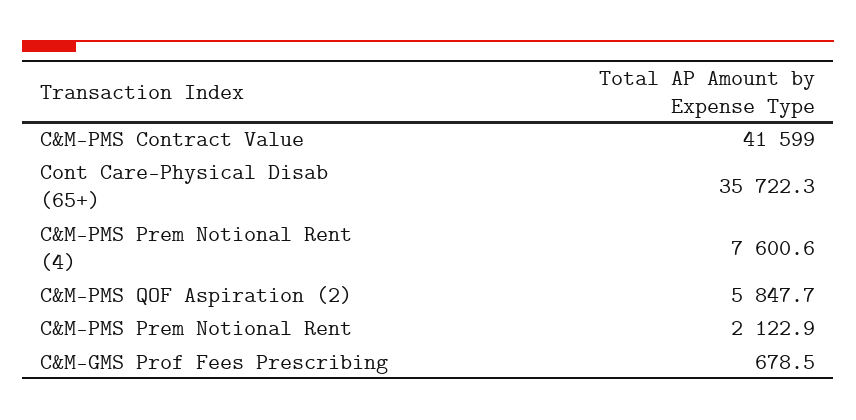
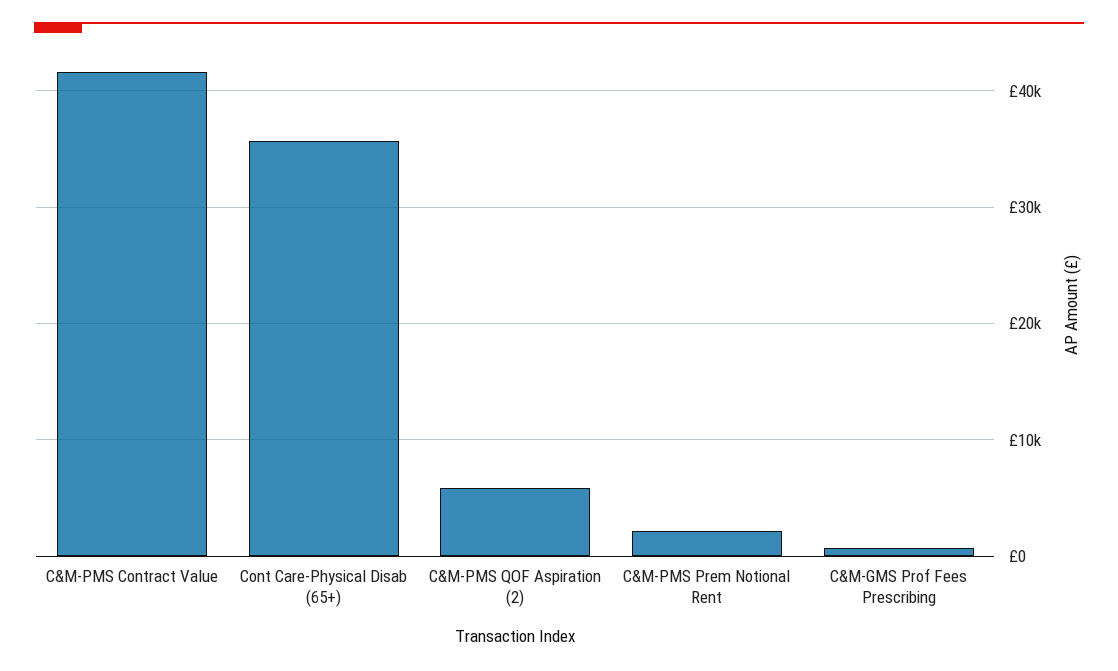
  {
    "C&M-PMS Contract Value": 41599,
    "Cont Care-Physical Disab (65+)": 35722.3,
-   "C&M-PMS Prem Notional Rent (4)": 7600.6,
    "C&M-PMS QOF Aspiration (2)": 5847.7,
    "C&M-PMS Prem Notional Rent": 2122.9,
    "C&M-GMS Prof Fees Prescribing": 678.5
  }

